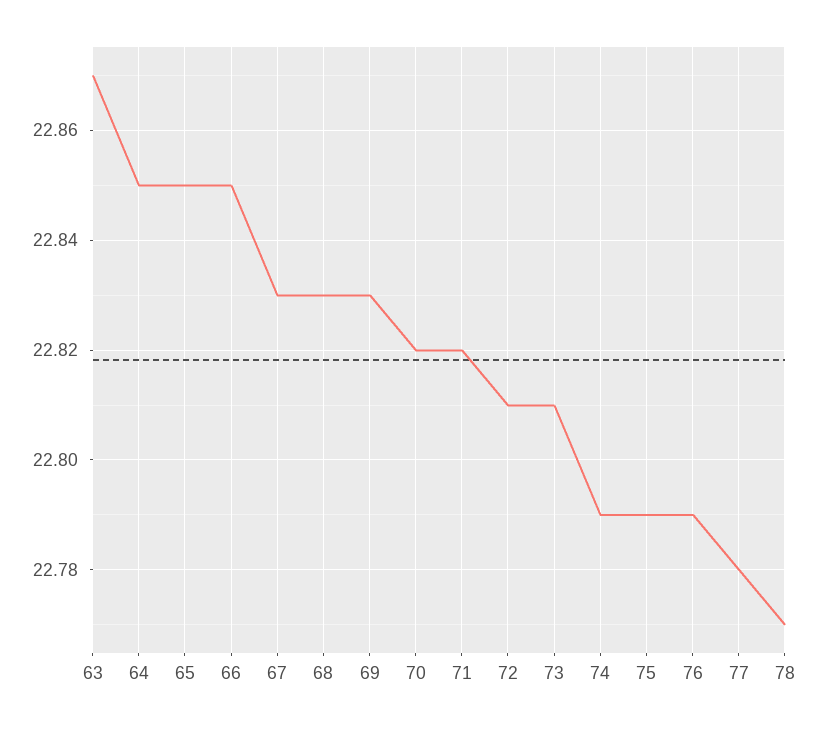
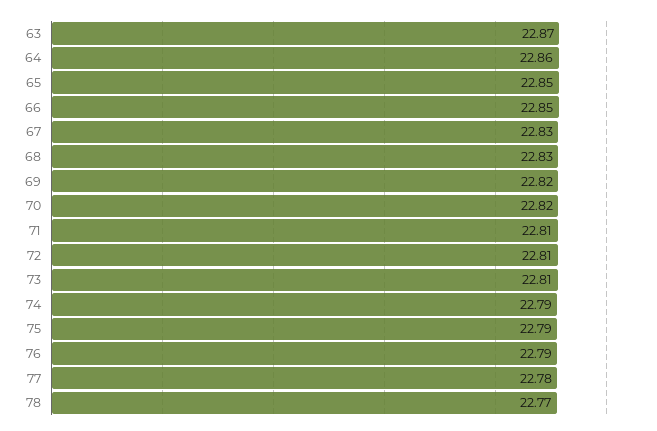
  {
    "63": 22.87,
-   "64": 22.85,
+   "64": 22.86,
    "65": 22.85,
    "66": 22.85,
    "67": 22.83,
    "68": 22.83,
-   "69": 22.83,
+   "69": 22.82,
    "70": 22.82,
-   "71": 22.82,
+   "71": 22.81,
    "72": 22.81,
    "73": 22.81,
    "74": 22.79,
    "75": 22.79,
    "76": 22.79,
    "77": 22.78,
    "78": 22.77
  }

